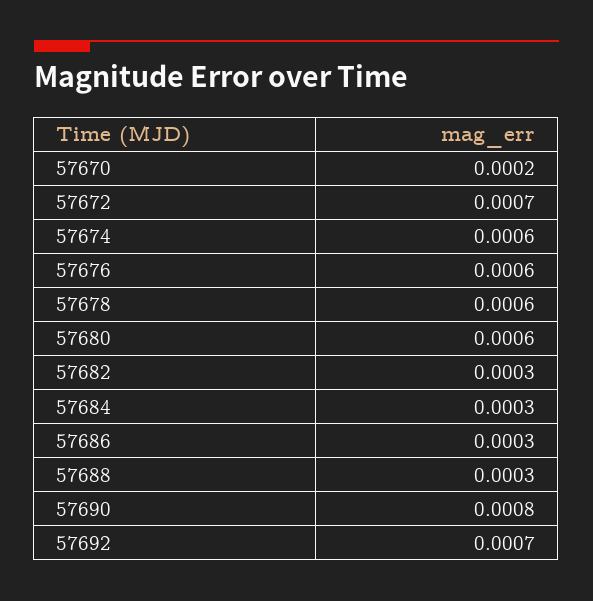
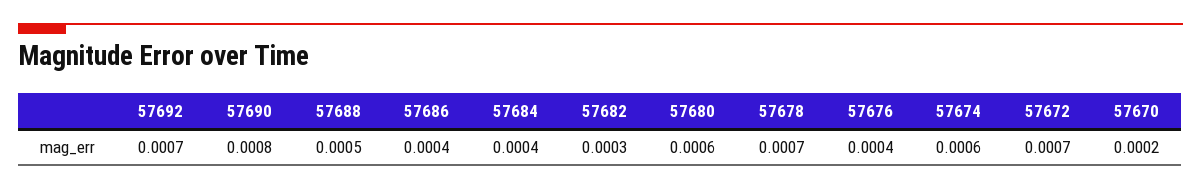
  {
    "57670": 0.0002,
    "57672": 0.0007,
    "57674": 0.0006,
-   "57676": 0.0006,
+   "57676": 0.0004,
-   "57678": 0.0006,
+   "57678": 0.0007,
    "57680": 0.0006,
    "57682": 0.0003,
-   "57684": 0.0003,
+   "57684": 0.0004,
-   "57686": 0.0003,
+   "57686": 0.0004,
-   "57688": 0.0003,
+   "57688": 0.0005,
    "57690": 0.0008,
    "57692": 0.0007
  }

